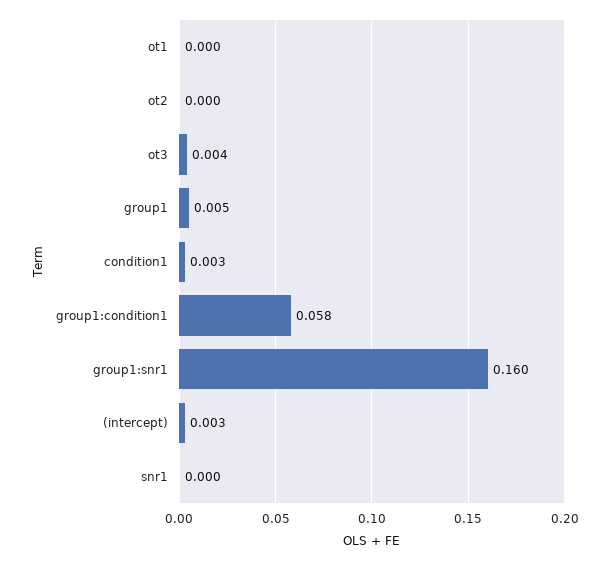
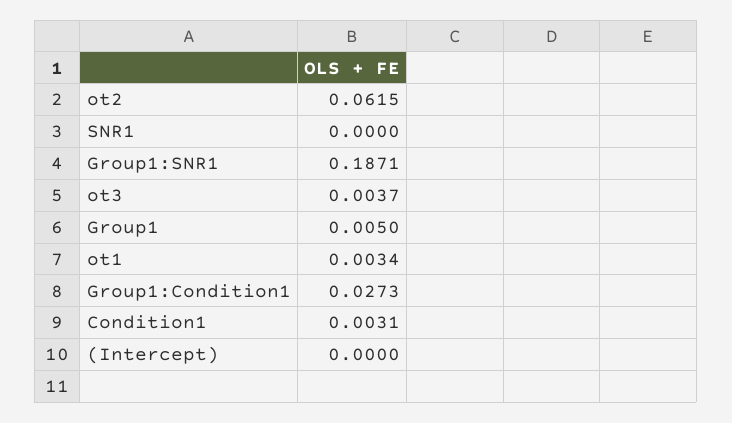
  {
-   "ot1": 0,
+   "ot1": 0.0034,
-   "ot2": 0,
+   "ot2": 0.0615,
    "ot3": 0.0037,
    "group1": 0.005,
    "condition1": 0.0031,
-   "group1:condition1": 0.058,
+   "group1:condition1": 0.0273,
-   "group1:snr1": 0.16,
+   "group1:snr1": 0.1871,
-   "(intercept)": 0.003,
+   "(intercept)": 0,
    "snr1": 0
  }

